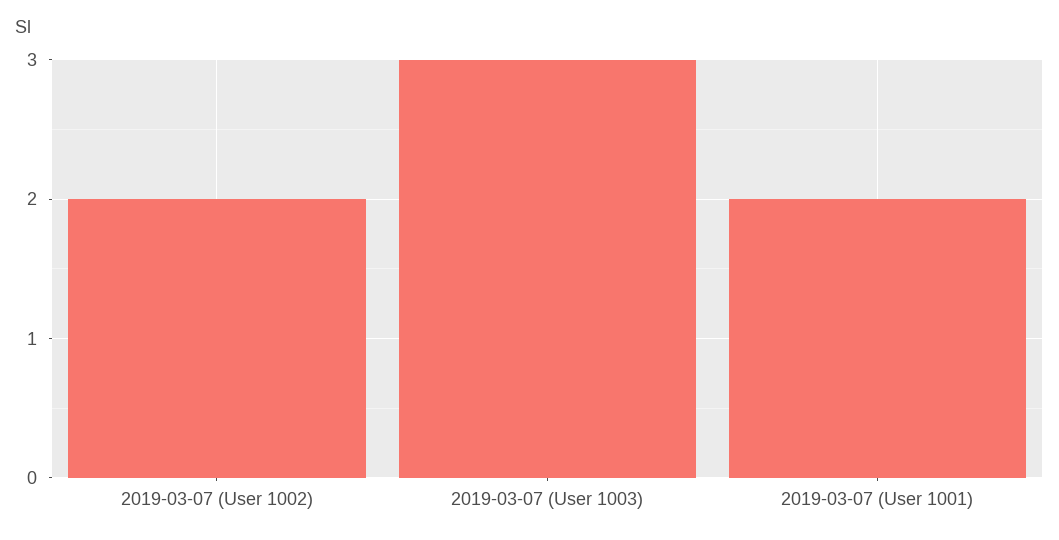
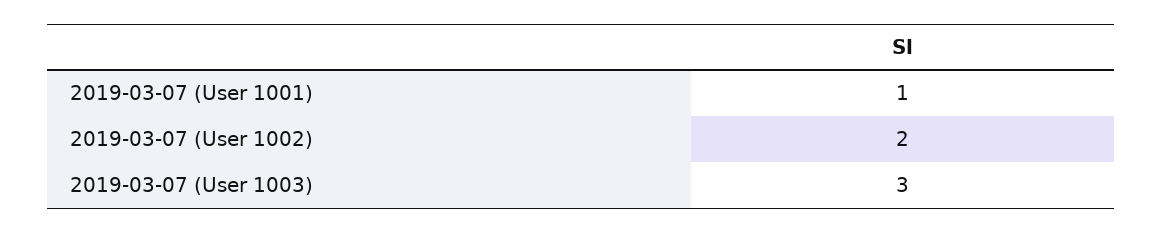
  {
    "2019-03-07 (User 1002)": 2,
    "2019-03-07 (User 1003)": 3,
-   "2019-03-07 (User 1001)": 2
+   "2019-03-07 (User 1001)": 1
  }

